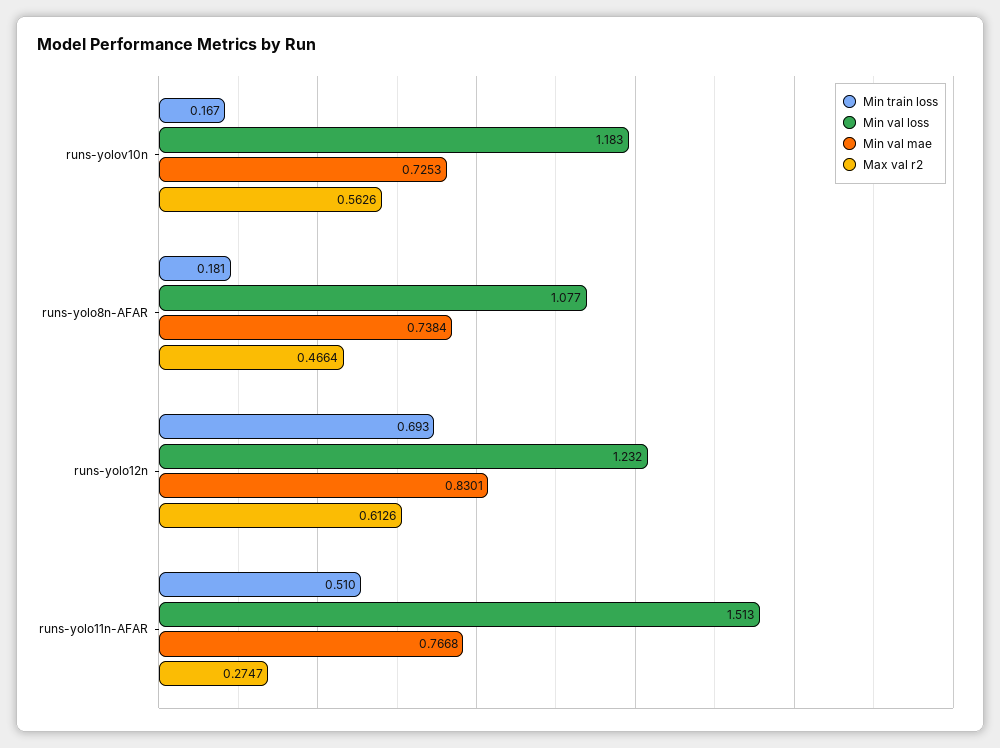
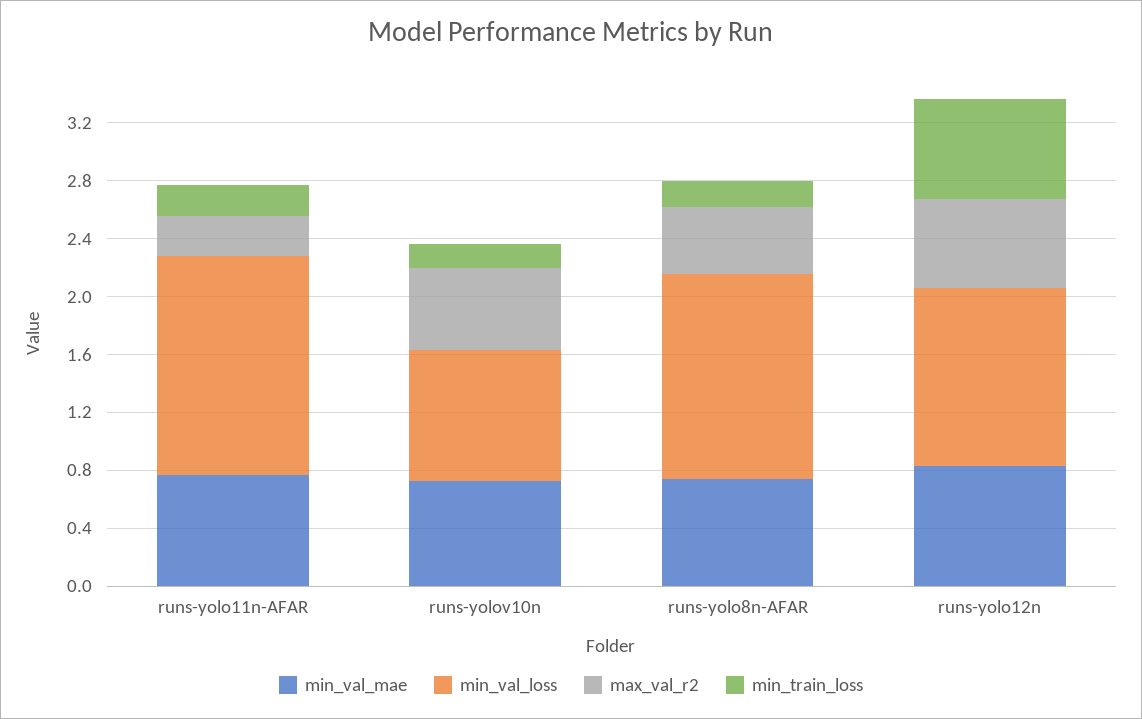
  {
    "Min train loss": {
      "runs-yolov10n": 0.167,
      "runs-yolo8n-AFAR": 0.181,
      "runs-yolo12n": 0.693,
-     "runs-yolo11n-AFAR": 0.51
+     "runs-yolo11n-AFAR": 0.2
    },
    "Min val loss": {
-     "runs-yolov10n": 1.183,
+     "runs-yolov10n": 0.9,
-     "runs-yolo8n-AFAR": 1.077,
+     "runs-yolo8n-AFAR": 1.4,
      "runs-yolo12n": 1.232,
      "runs-yolo11n-AFAR": 1.513
    },
    "Min val mae": {
      "runs-yolov10n": 0.7253,
      "runs-yolo8n-AFAR": 0.7384,
      "runs-yolo12n": 0.8301,
      "runs-yolo11n-AFAR": 0.7668
    },
    "Max val r2": {
      "runs-yolov10n": 0.5626,
      "runs-yolo8n-AFAR": 0.4664,
      "runs-yolo12n": 0.6126,
      "runs-yolo11n-AFAR": 0.2747
    }
  }

